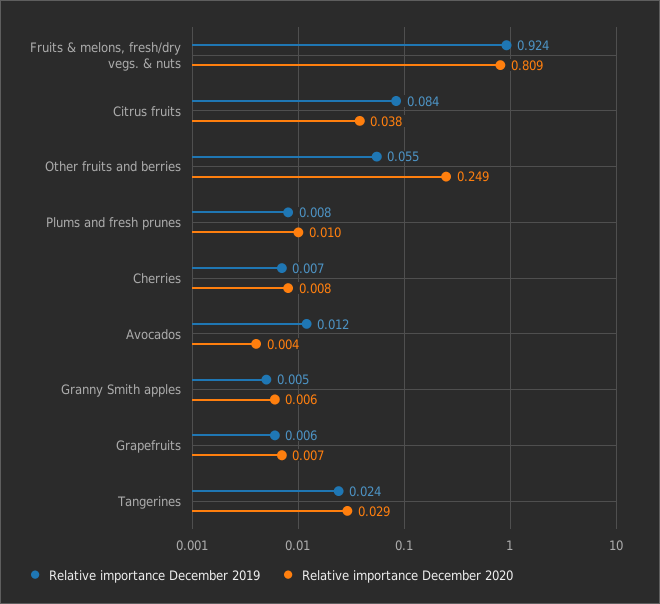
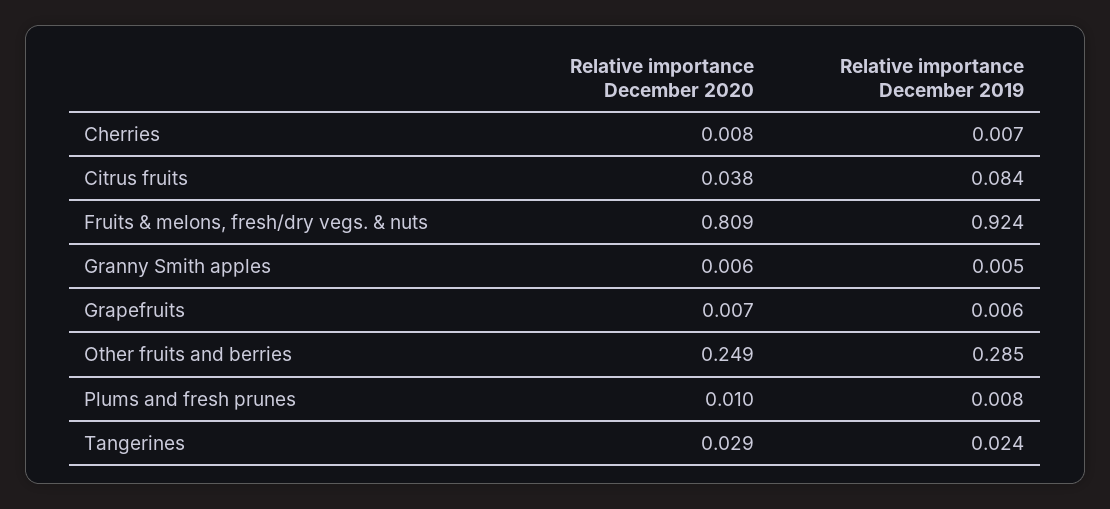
  {
    "Relative importance December 2019": {
      "Fruits & melons, fresh/dry vegs. & nuts": 0.924,
      "Citrus fruits": 0.084,
-     "Other fruits and berries": 0.055,
+     "Other fruits and berries": 0.285,
      "Plums and fresh prunes": 0.008,
      "Cherries": 0.007,
-     "Avocados": 0.012,
      "Granny Smith apples": 0.005,
      "Grapefruits": 0.006,
      "Tangerines": 0.024
    },
    "Relative importance December 2020": {
      "Fruits & melons, fresh/dry vegs. & nuts": 0.809,
      "Citrus fruits": 0.038,
      "Other fruits and berries": 0.249,
      "Plums and fresh prunes": 0.01,
      "Cherries": 0.008,
-     "Avocados": 0.004,
      "Granny Smith apples": 0.006,
      "Grapefruits": 0.007,
      "Tangerines": 0.029
    }
  }

